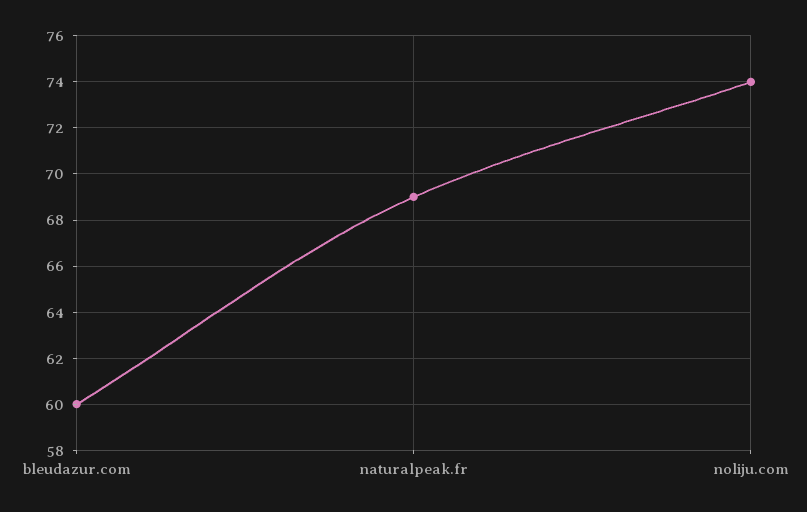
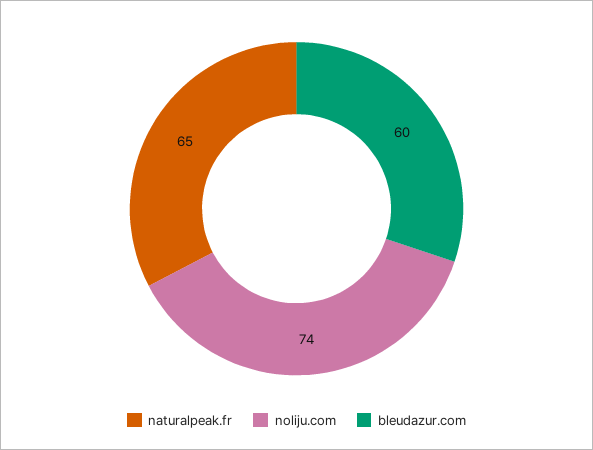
  {
    "bleudazur.com": 60,
-   "naturalpeak.fr": 69,
+   "naturalpeak.fr": 65,
    "noliju.com": 74
  }

